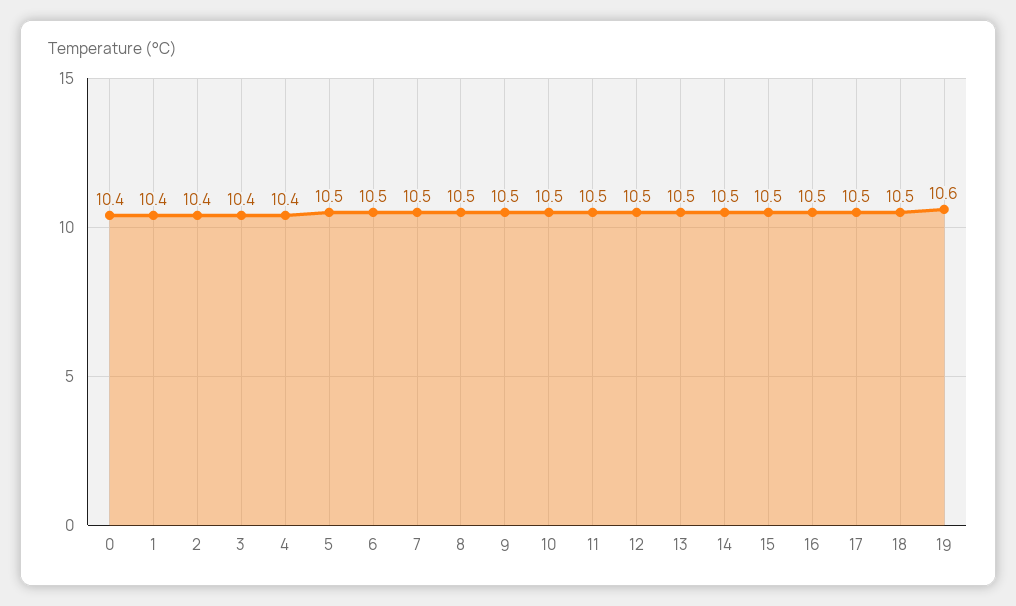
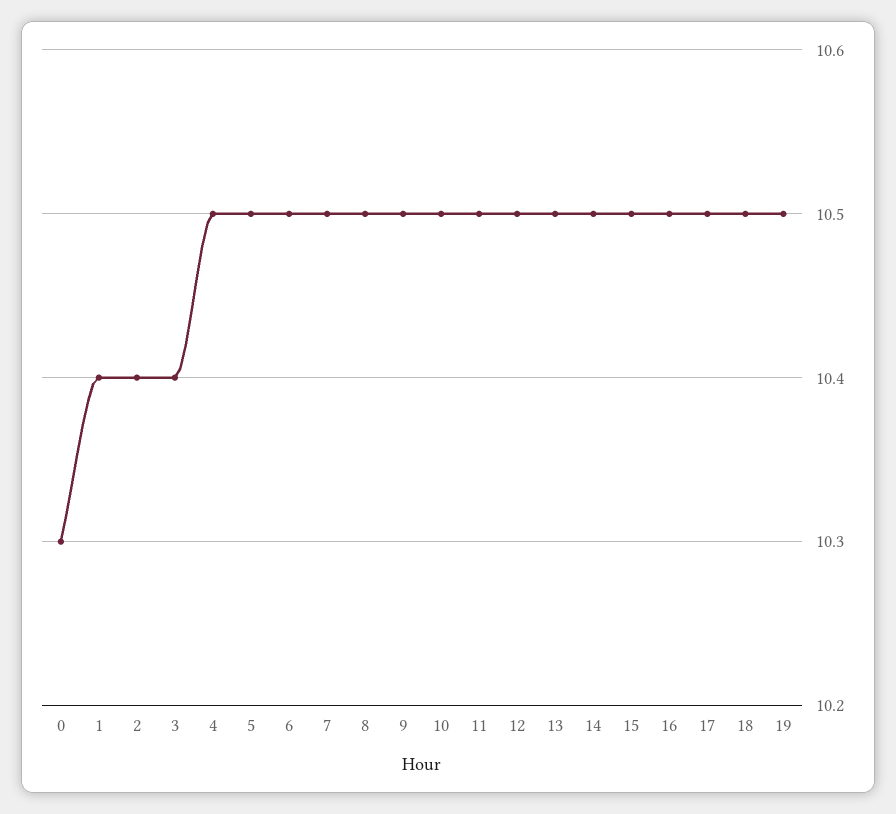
  {
-   "0": 10.4,
+   "0": 10.3,
    "1": 10.4,
    "2": 10.4,
    "3": 10.4,
-   "4": 10.4,
+   "4": 10.5,
    "5": 10.5,
    "6": 10.5,
    "7": 10.5,
    "8": 10.5,
    "9": 10.5,
    "10": 10.5,
    "11": 10.5,
    "12": 10.5,
    "13": 10.5,
    "14": 10.5,
    "15": 10.5,
    "16": 10.5,
    "17": 10.5,
    "18": 10.5,
-   "19": 10.6
+   "19": 10.5
  }

